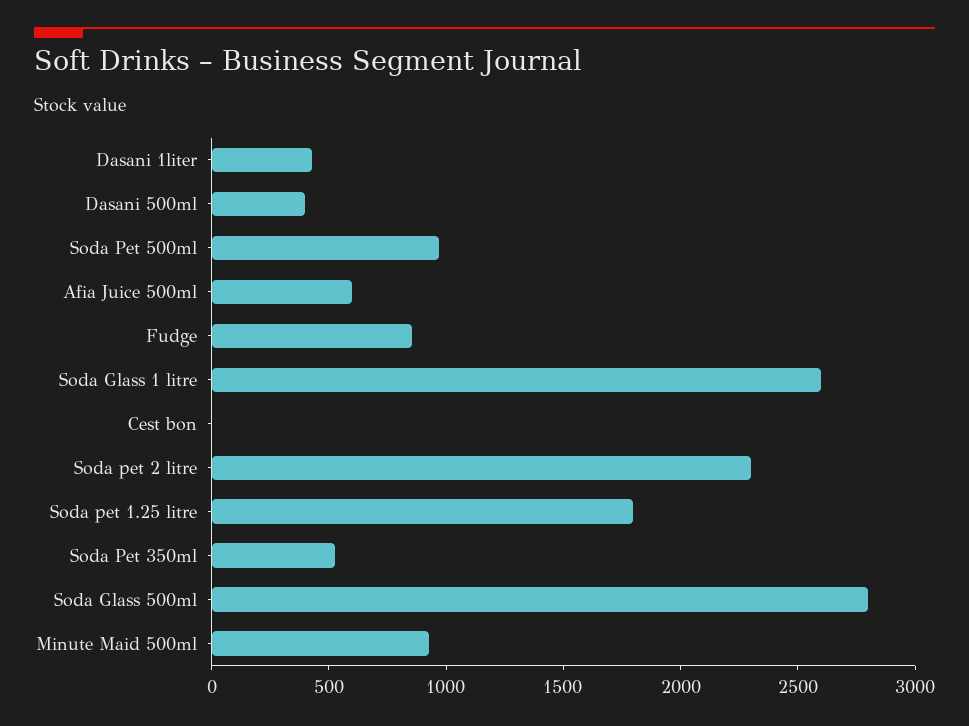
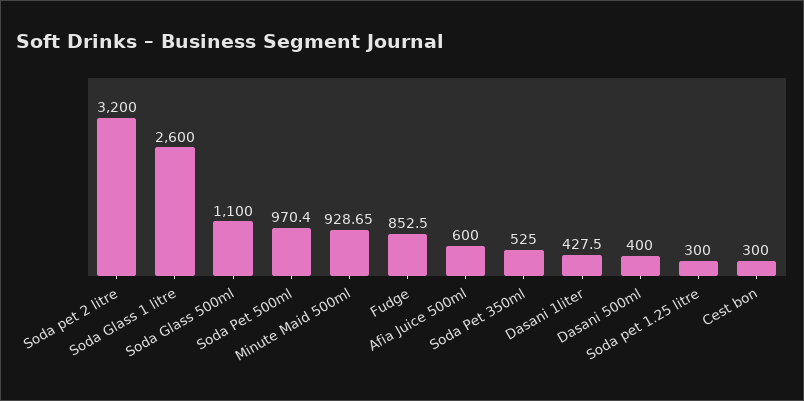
  {
    "Dasani 1liter": 427.5,
    "Dasani 500ml": 400,
    "Soda Pet 500ml": 970.4,
    "Afia Juice 500ml": 600,
    "Fudge": 852.5,
    "Soda Glass 1 litre": 2600,
-   "Cest bon": 0,
+   "Cest bon": 300,
-   "Soda pet 2 litre": 2300,
+   "Soda pet 2 litre": 3200,
-   "Soda pet 1.25 litre": 1800,
+   "Soda pet 1.25 litre": 300,
    "Soda Pet 350ml": 525,
-   "Soda Glass 500ml": 2800,
+   "Soda Glass 500ml": 1100,
    "Minute Maid 500ml": 928.65
  }

